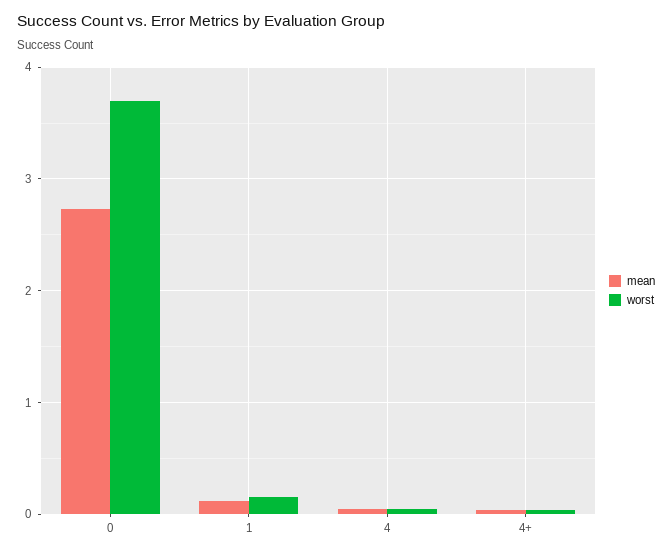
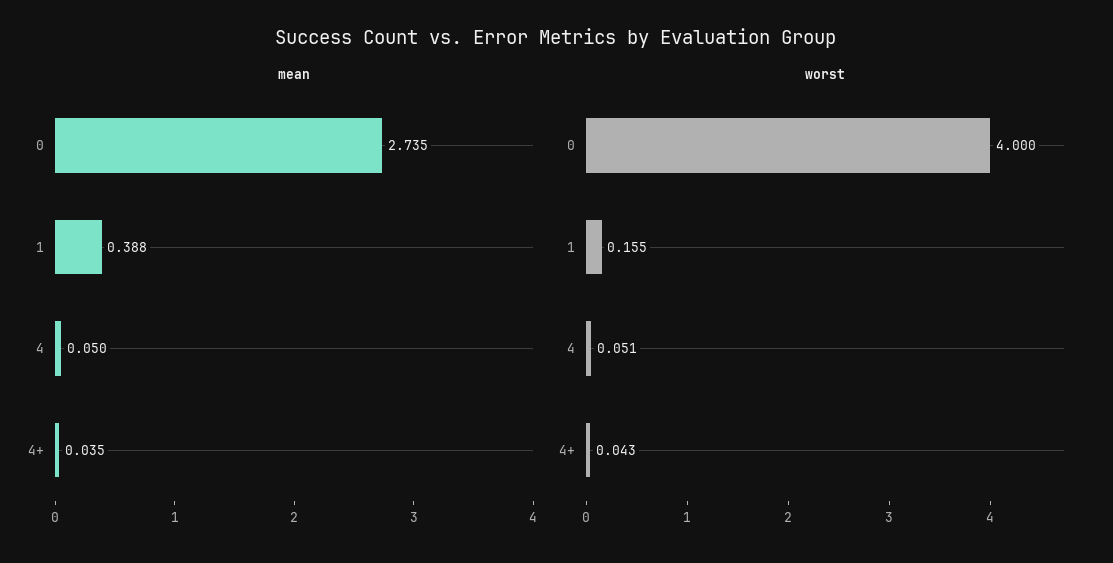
  {
    "mean": {
      "0": 2.735,
-     "1": 0.1,
+     "1": 0.388,
      "4": 0.05,
      "4+": 0.035
    },
    "worst": {
-     "0": 3.7,
+     "0": 4,
      "1": 0.155,
      "4": 0.051,
      "4+": 0.043
    }
  }

